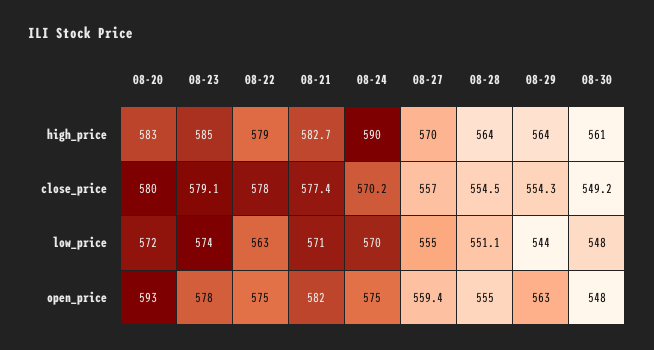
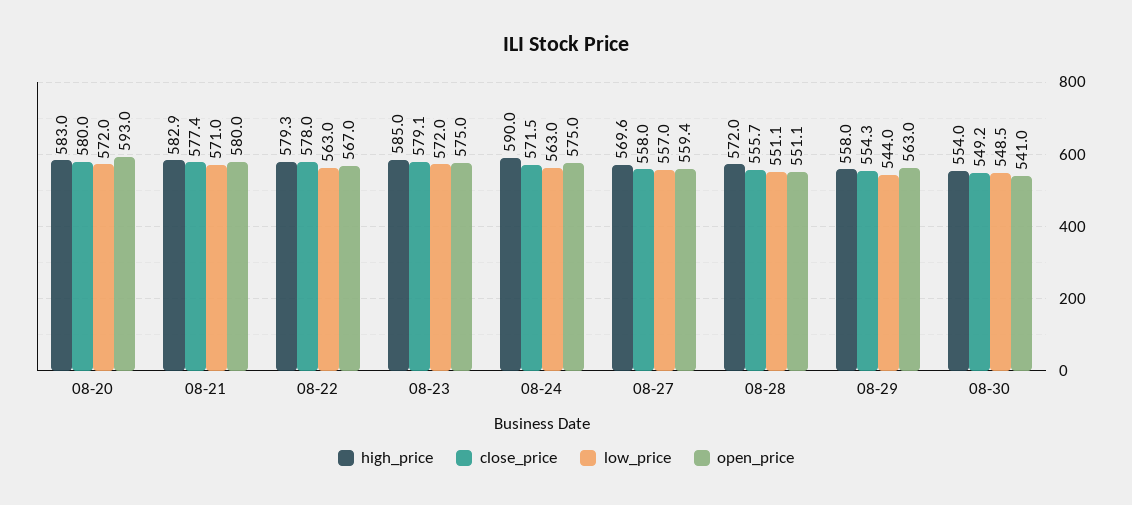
  {
    "high_price": {
      "08-20": 583,
      "08-23": 585,
-     "08-22": 579,
+     "08-22": 579.3,
-     "08-21": 582.7,
+     "08-21": 582.9,
      "08-24": 590,
-     "08-27": 570,
+     "08-27": 569.6,
-     "08-28": 564,
+     "08-28": 572,
-     "08-29": 564,
+     "08-29": 558,
-     "08-30": 561
+     "08-30": 554
    },
    "close_price": {
      "08-20": 580,
      "08-23": 579.1,
      "08-22": 578,
      "08-21": 577.4,
-     "08-24": 570.2,
+     "08-24": 571.5,
-     "08-27": 557,
+     "08-27": 558,
-     "08-28": 554.5,
+     "08-28": 555.7,
      "08-29": 554.3,
      "08-30": 549.2
    },
    "low_price": {
      "08-20": 572,
-     "08-23": 574,
+     "08-23": 572,
      "08-22": 563,
      "08-21": 571,
-     "08-24": 570,
+     "08-24": 563,
-     "08-27": 555,
+     "08-27": 557,
      "08-28": 551.1,
      "08-29": 544,
-     "08-30": 548
+     "08-30": 548.5
    },
    "open_price": {
      "08-20": 593,
-     "08-23": 578,
+     "08-23": 575,
-     "08-22": 575,
+     "08-22": 567,
-     "08-21": 582,
+     "08-21": 580,
      "08-24": 575,
      "08-27": 559.4,
-     "08-28": 555,
+     "08-28": 551.1,
      "08-29": 563,
-     "08-30": 548
+     "08-30": 541
    }
  }

